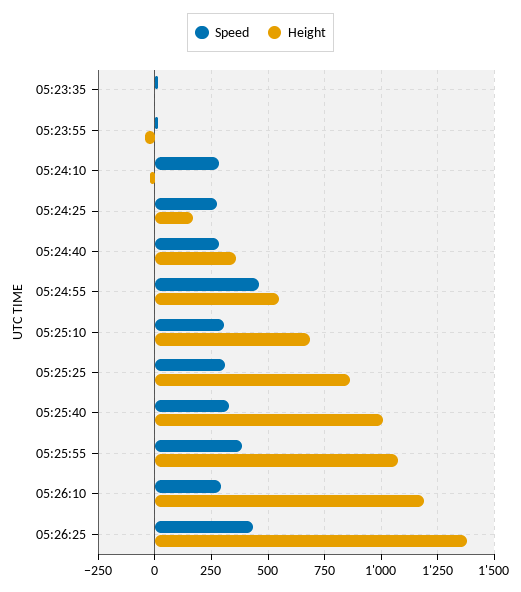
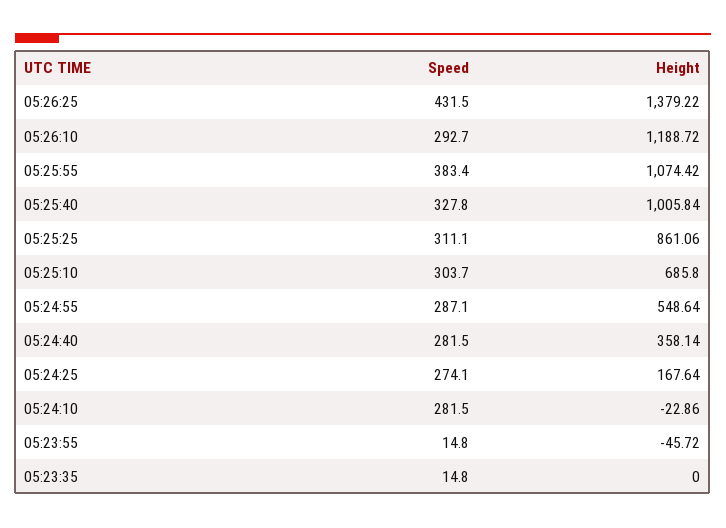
  {
    "Speed": {
      "05:23:35": 14.8,
      "05:23:55": 14.8,
      "05:24:10": 281.5,
      "05:24:25": 274.1,
      "05:24:40": 281.5,
-     "05:24:55": 450,
+     "05:24:55": 287.1,
      "05:25:10": 303.7,
      "05:25:25": 311.1,
      "05:25:40": 327.8,
      "05:25:55": 383.4,
      "05:26:10": 292.7,
      "05:26:25": 431.5
    },
    "Height": {
      "05:23:35": 0,
      "05:23:55": -45.72,
      "05:24:10": -22.86,
      "05:24:25": 167.64,
      "05:24:40": 358.14,
      "05:24:55": 548.64,
      "05:25:10": 685.8,
      "05:25:25": 861.06,
      "05:25:40": 1005.84,
      "05:25:55": 1074.42,
      "05:26:10": 1188.72,
      "05:26:25": 1379.22
    }
  }

